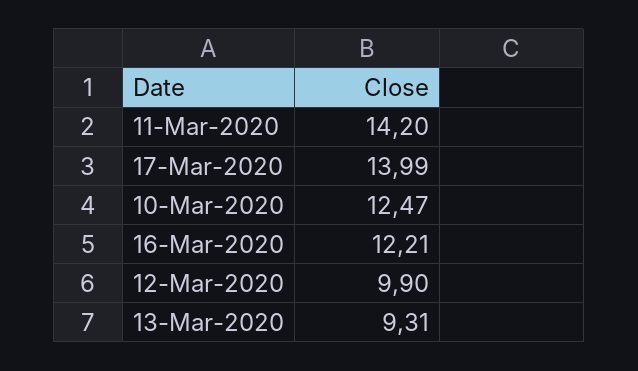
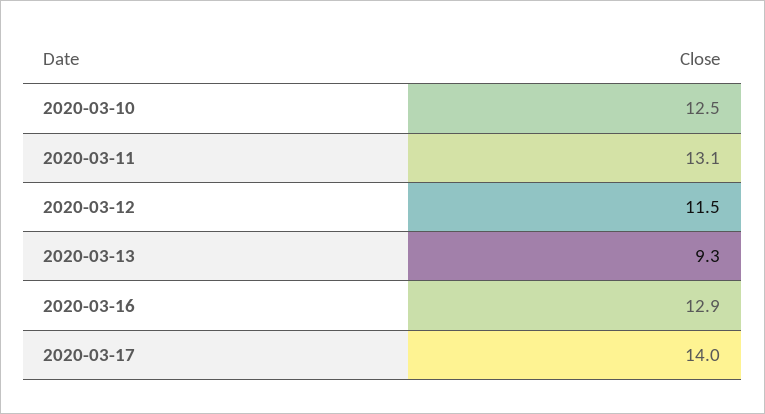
  {
-   "11-Mar-2020": 14.2,
+   "11-Mar-2020": 13.1,
    "17-Mar-2020": 13.99,
    "10-Mar-2020": 12.47,
-   "16-Mar-2020": 12.21,
+   "16-Mar-2020": 12.9,
-   "12-Mar-2020": 9.9,
+   "12-Mar-2020": 11.5,
    "13-Mar-2020": 9.31
  }

